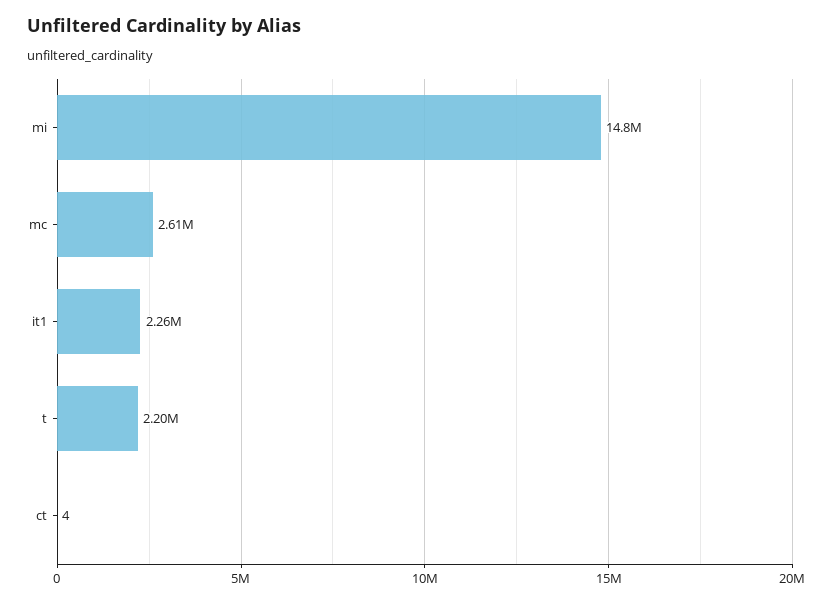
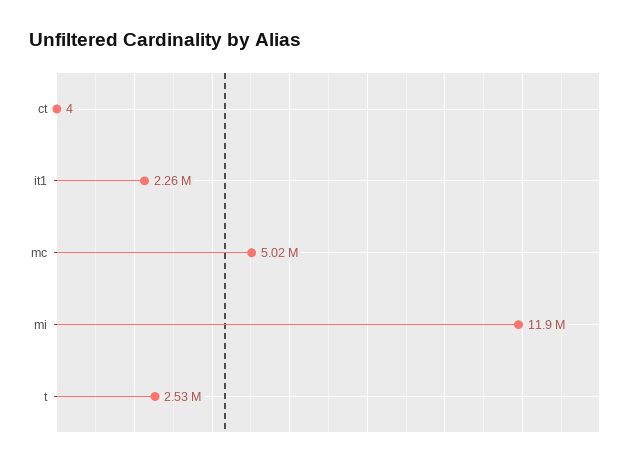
  {
-   "mi": 14800000,
+   "mi": 11900000,
-   "mc": 2610000,
+   "mc": 5020000,
    "it1": 2260000,
-   "t": 2200000,
+   "t": 2530000,
    "ct": 4
  }

